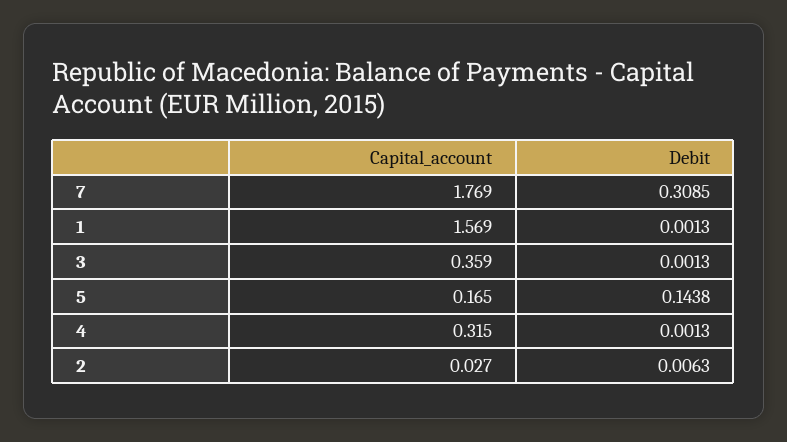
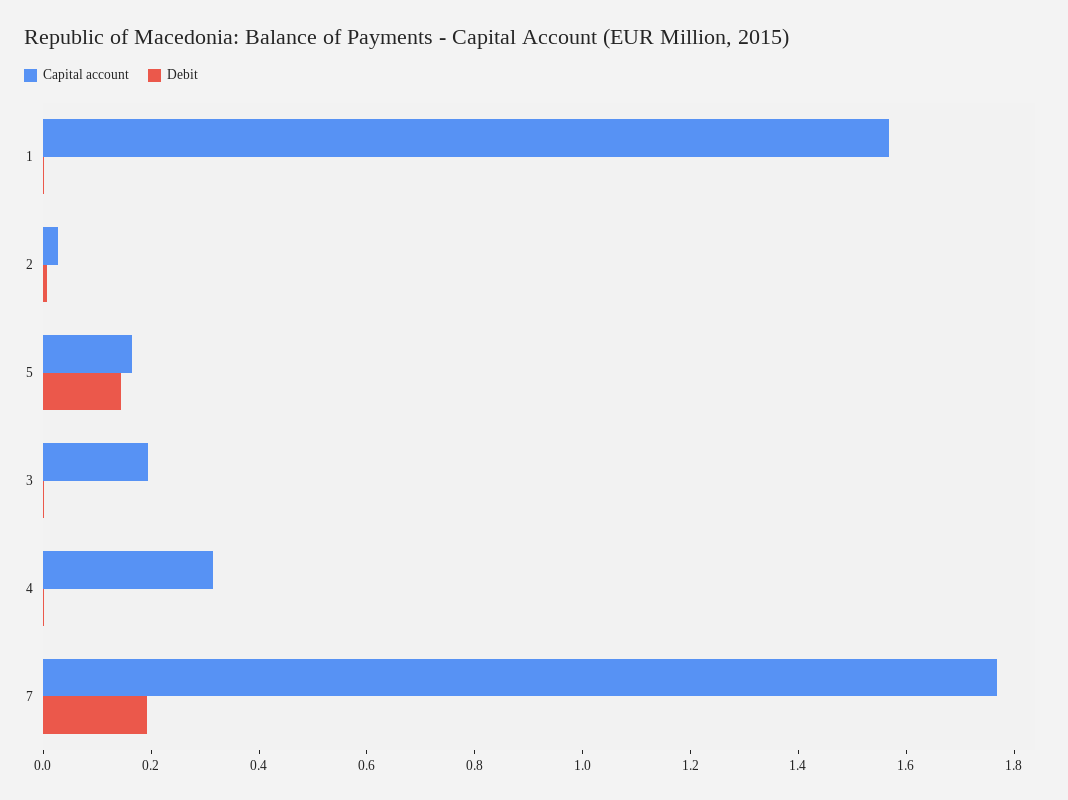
  {
    "Capital_account": {
      "7": 1.769,
      "1": 1.569,
-     "3": 0.359,
+     "3": 0.2,
      "5": 0.165,
      "4": 0.315,
      "2": 0.027
    },
    "Debit": {
-     "7": 0.3085,
+     "7": 0.2,
      "1": 0.0013,
      "3": 0.0013,
      "5": 0.1438,
      "4": 0.0013,
      "2": 0.0063
    }
  }

